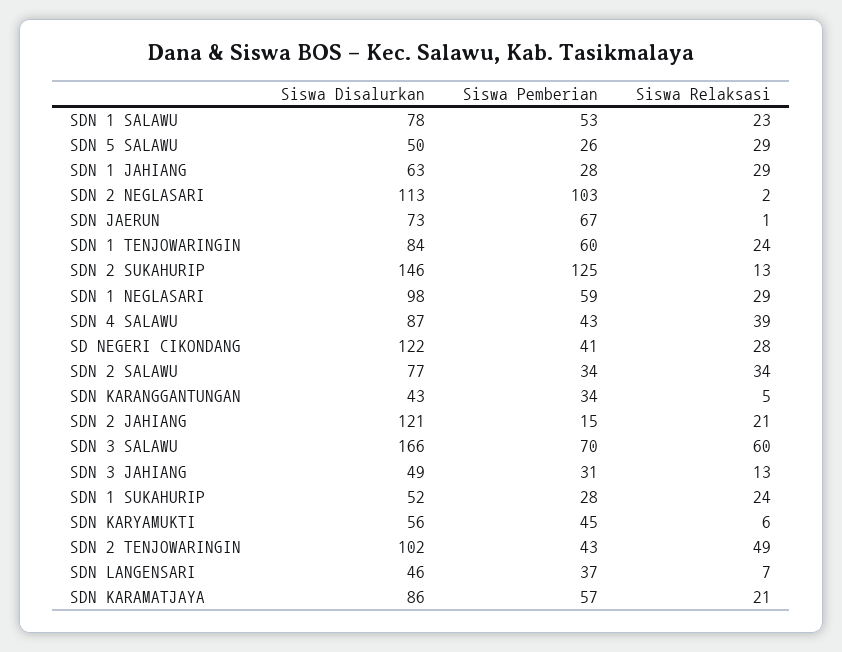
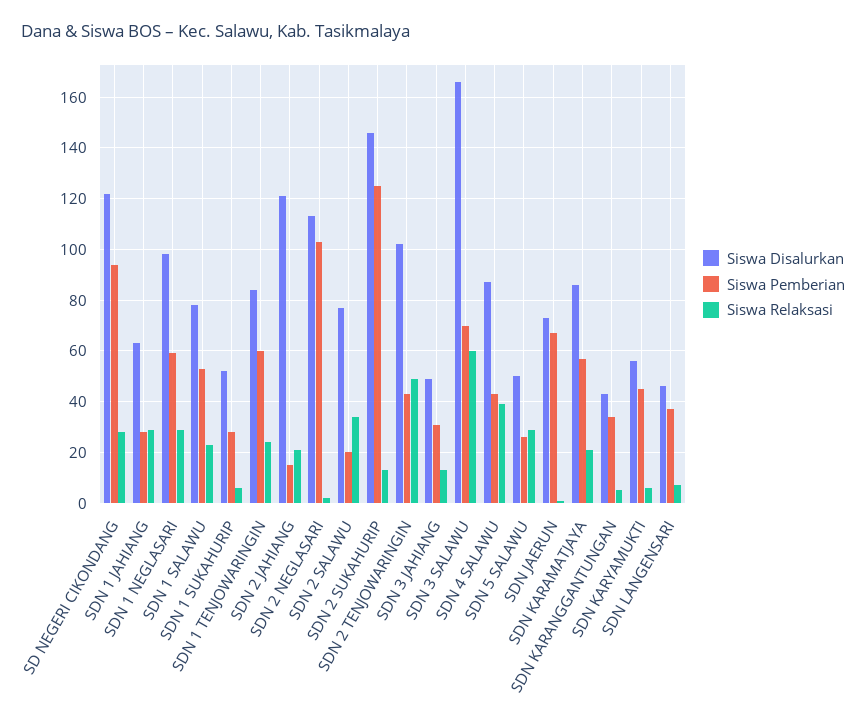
  {
    "Siswa Disalurkan": {
      "SDN 1 SALAWU": 78,
      "SDN 5 SALAWU": 50,
      "SDN 1 JAHIANG": 63,
      "SDN 2 NEGLASARI": 113,
      "SDN JAERUN": 73,
      "SDN 1 TENJOWARINGIN": 84,
      "SDN 2 SUKAHURIP": 146,
      "SDN 1 NEGLASARI": 98,
      "SDN 4 SALAWU": 87,
      "SD NEGERI CIKONDANG": 122,
      "SDN 2 SALAWU": 77,
      "SDN KARANGGANTUNGAN": 43,
      "SDN 2 JAHIANG": 121,
      "SDN 3 SALAWU": 166,
      "SDN 3 JAHIANG": 49,
      "SDN 1 SUKAHURIP": 52,
      "SDN KARYAMUKTI": 56,
      "SDN 2 TENJOWARINGIN": 102,
      "SDN LANGENSARI": 46,
      "SDN KARAMATJAYA": 86
    },
    "Siswa Pemberian": {
      "SDN 1 SALAWU": 53,
      "SDN 5 SALAWU": 26,
      "SDN 1 JAHIANG": 28,
      "SDN 2 NEGLASARI": 103,
      "SDN JAERUN": 67,
      "SDN 1 TENJOWARINGIN": 60,
      "SDN 2 SUKAHURIP": 125,
      "SDN 1 NEGLASARI": 59,
      "SDN 4 SALAWU": 43,
-     "SD NEGERI CIKONDANG": 41,
+     "SD NEGERI CIKONDANG": 95,
-     "SDN 2 SALAWU": 34,
+     "SDN 2 SALAWU": 20,
      "SDN KARANGGANTUNGAN": 34,
      "SDN 2 JAHIANG": 15,
      "SDN 3 SALAWU": 70,
      "SDN 3 JAHIANG": 31,
      "SDN 1 SUKAHURIP": 28,
      "SDN KARYAMUKTI": 45,
      "SDN 2 TENJOWARINGIN": 43,
      "SDN LANGENSARI": 37,
      "SDN KARAMATJAYA": 57
    },
    "Siswa Relaksasi": {
      "SDN 1 SALAWU": 23,
      "SDN 5 SALAWU": 29,
      "SDN 1 JAHIANG": 29,
      "SDN 2 NEGLASARI": 2,
      "SDN JAERUN": 1,
      "SDN 1 TENJOWARINGIN": 24,
      "SDN 2 SUKAHURIP": 13,
      "SDN 1 NEGLASARI": 29,
      "SDN 4 SALAWU": 39,
      "SD NEGERI CIKONDANG": 28,
      "SDN 2 SALAWU": 34,
      "SDN KARANGGANTUNGAN": 5,
      "SDN 2 JAHIANG": 21,
      "SDN 3 SALAWU": 60,
      "SDN 3 JAHIANG": 13,
-     "SDN 1 SUKAHURIP": 24,
+     "SDN 1 SUKAHURIP": 5,
      "SDN KARYAMUKTI": 6,
      "SDN 2 TENJOWARINGIN": 49,
      "SDN LANGENSARI": 7,
      "SDN KARAMATJAYA": 21
    }
  }

